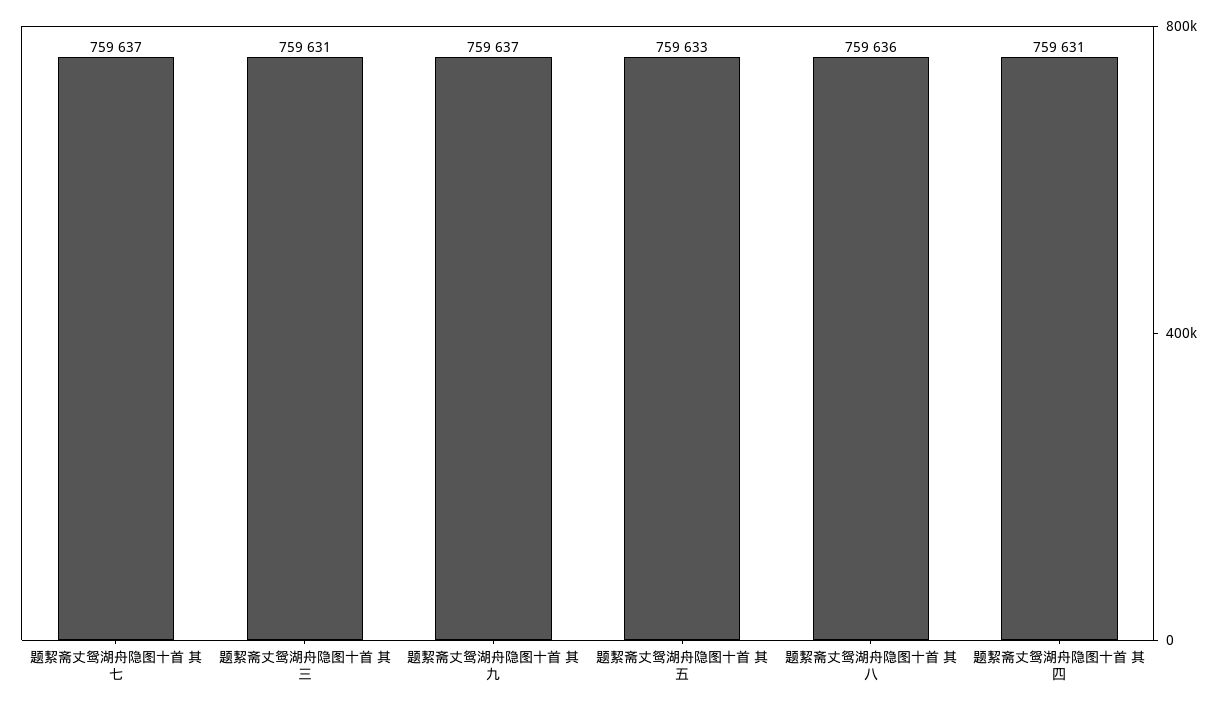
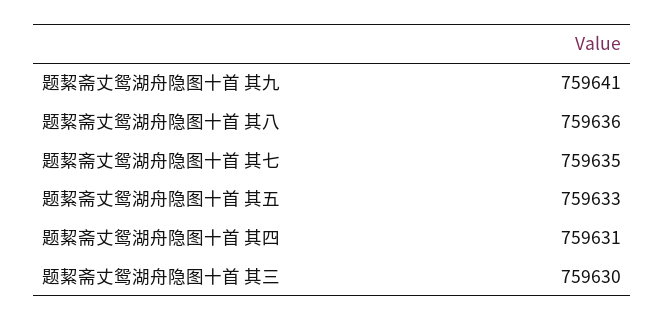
  {
-   "题絜斋丈鸳湖舟隐图十首 其七": 759637,
+   "题絜斋丈鸳湖舟隐图十首 其七": 759635,
-   "题絜斋丈鸳湖舟隐图十首 其三": 759631,
+   "题絜斋丈鸳湖舟隐图十首 其三": 759630,
-   "题絜斋丈鸳湖舟隐图十首 其九": 759637,
+   "题絜斋丈鸳湖舟隐图十首 其九": 759641,
    "题絜斋丈鸳湖舟隐图十首 其五": 759633,
    "题絜斋丈鸳湖舟隐图十首 其八": 759636,
    "题絜斋丈鸳湖舟隐图十首 其四": 759631
  }

